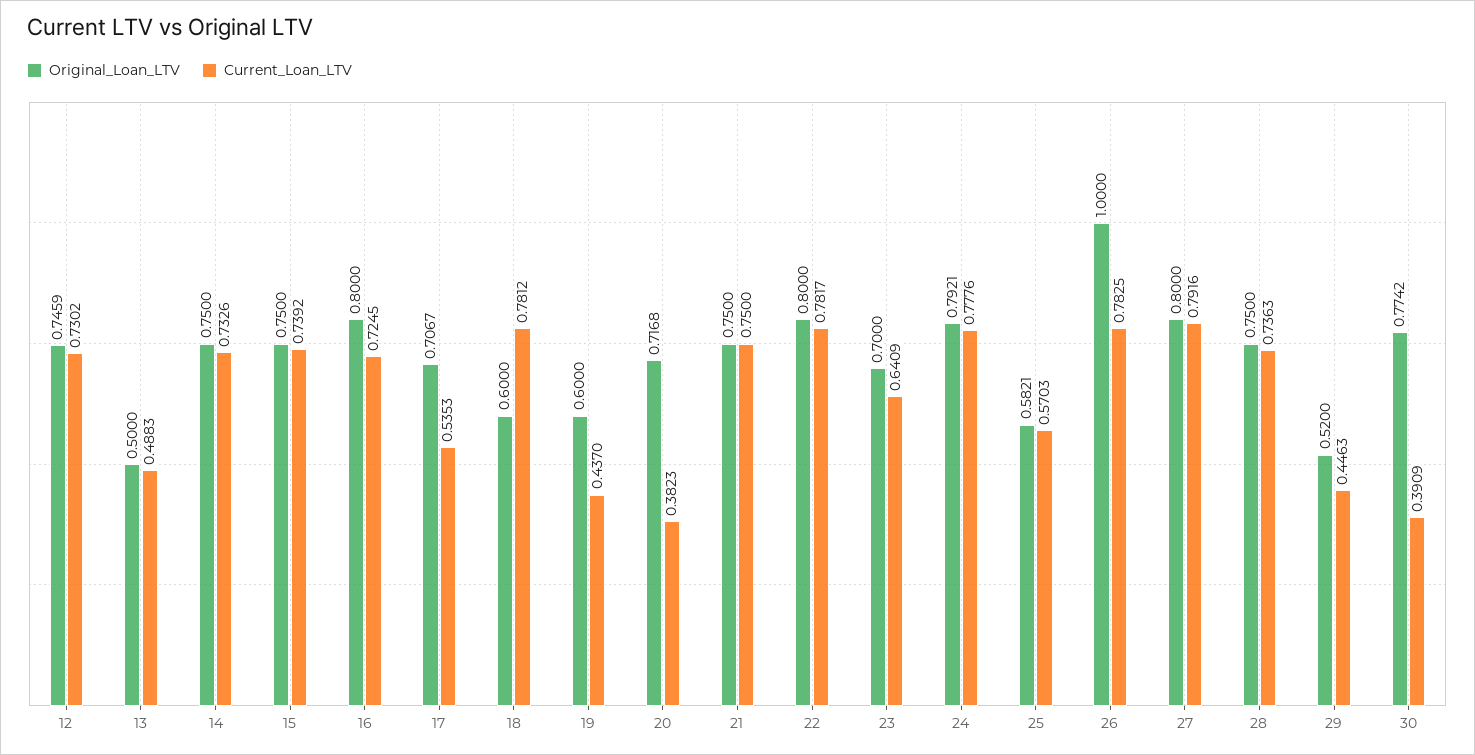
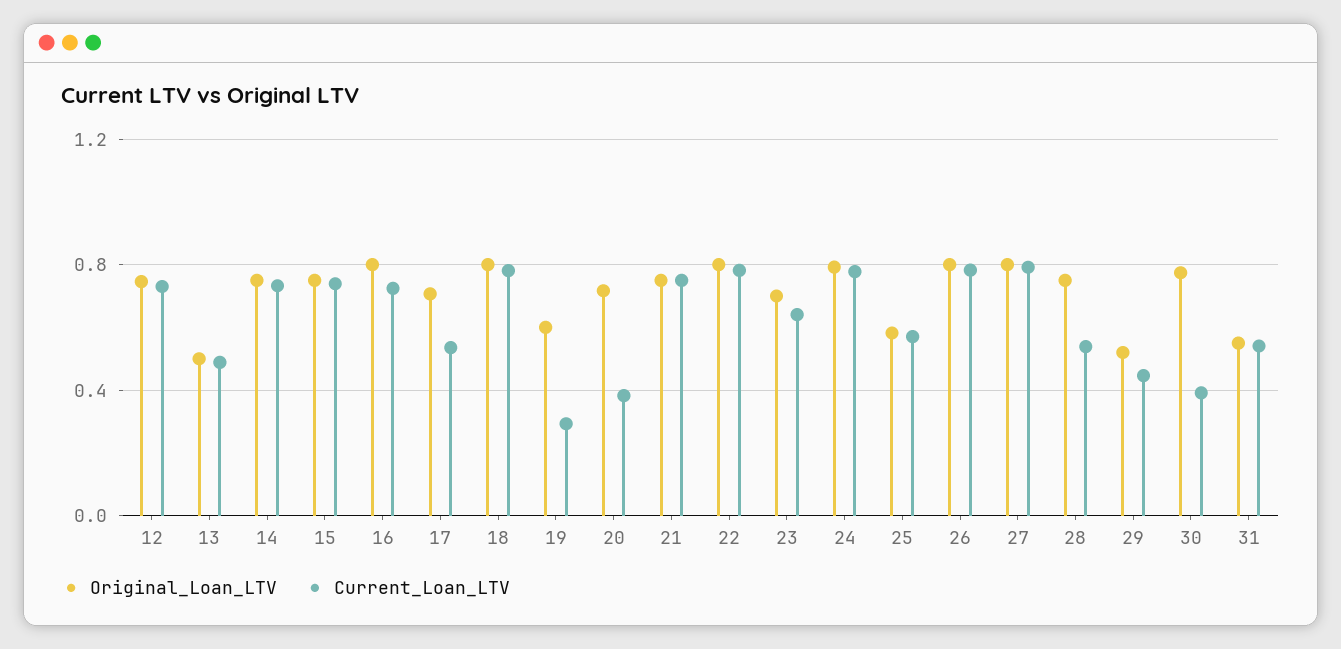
  {
    "Original_Loan_LTV": {
      "12": 0.7459,
      "13": 0.5,
      "14": 0.75,
      "15": 0.75,
      "16": 0.8,
      "17": 0.7067,
-     "18": 0.6,
+     "18": 0.8,
      "19": 0.6,
      "20": 0.7168,
      "21": 0.75,
      "22": 0.8,
      "23": 0.7,
      "24": 0.7921,
      "25": 0.5821,
-     "26": 1,
+     "26": 0.8,
      "27": 0.8,
      "28": 0.75,
      "29": 0.52,
-     "30": 0.7742
+     "30": 0.7742,
+     "31": 0.55
    },
    "Current_Loan_LTV": {
      "12": 0.7302,
      "13": 0.4883,
      "14": 0.7326,
      "15": 0.7392,
      "16": 0.7245,
      "17": 0.5353,
      "18": 0.7812,
-     "19": 0.437,
+     "19": 0.3,
      "20": 0.3823,
      "21": 0.75,
      "22": 0.7817,
      "23": 0.6409,
      "24": 0.7776,
      "25": 0.5703,
      "26": 0.7825,
      "27": 0.7916,
-     "28": 0.7363,
+     "28": 0.55,
      "29": 0.4463,
-     "30": 0.3909
+     "30": 0.3909,
+     "31": 0.55
    }
  }

